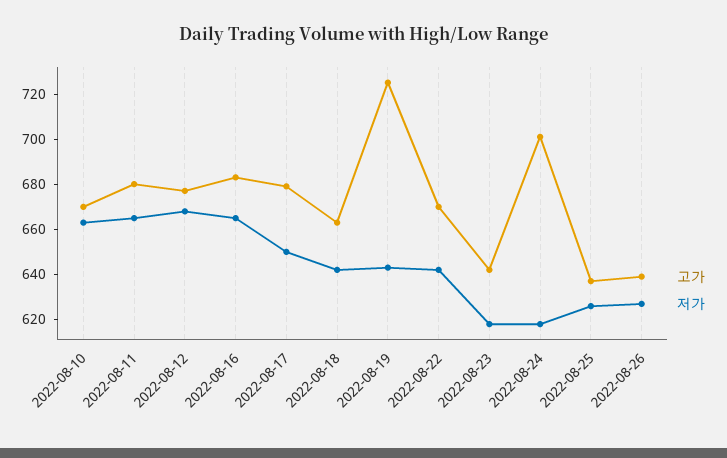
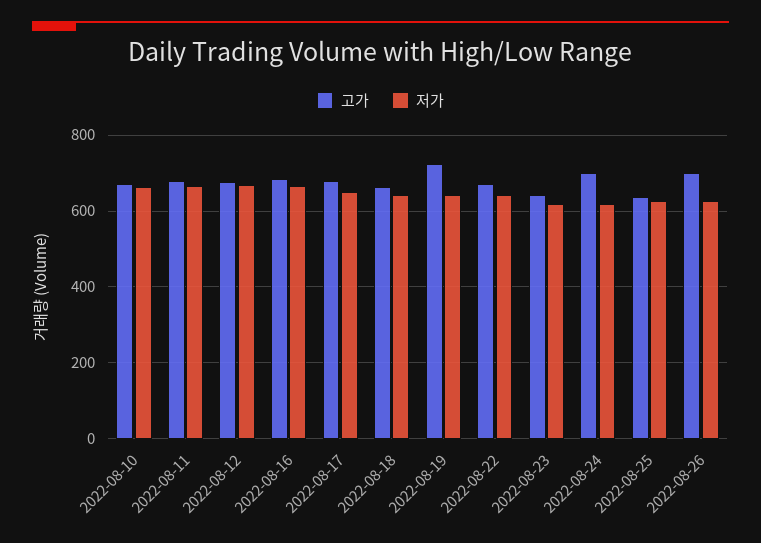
  {
    "고가": {
      "2022-08-10": 670,
      "2022-08-11": 680,
      "2022-08-12": 675,
      "2022-08-16": 685,
      "2022-08-17": 680,
      "2022-08-18": 665,
      "2022-08-19": 725,
      "2022-08-22": 670,
      "2022-08-23": 640,
      "2022-08-24": 700,
      "2022-08-25": 635,
-     "2022-08-26": 640
+     "2022-08-26": 700
    },
    "저가": {
      "2022-08-10": 665,
      "2022-08-11": 665,
      "2022-08-12": 670,
      "2022-08-16": 665,
      "2022-08-17": 650,
      "2022-08-18": 640,
      "2022-08-19": 645,
      "2022-08-22": 640,
      "2022-08-23": 620,
      "2022-08-24": 620,
      "2022-08-25": 625,
      "2022-08-26": 625
    }
  }

